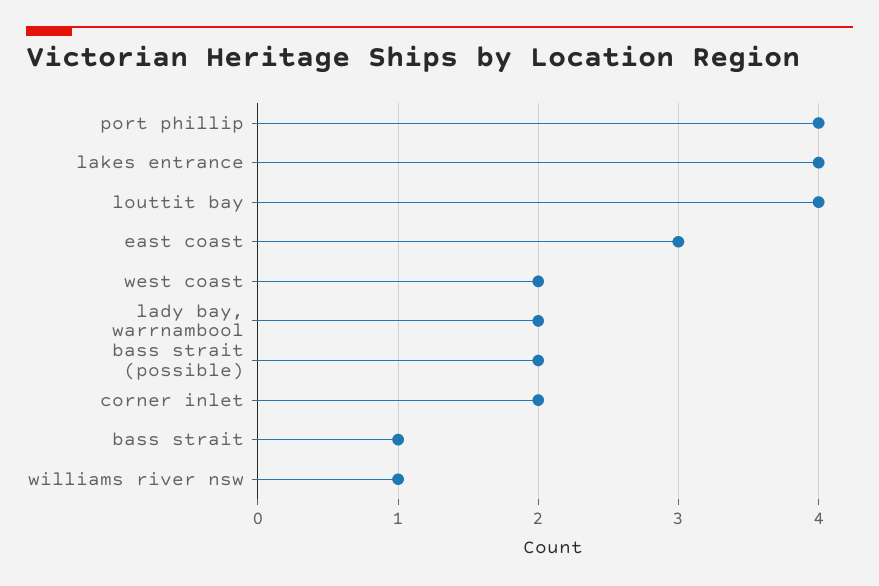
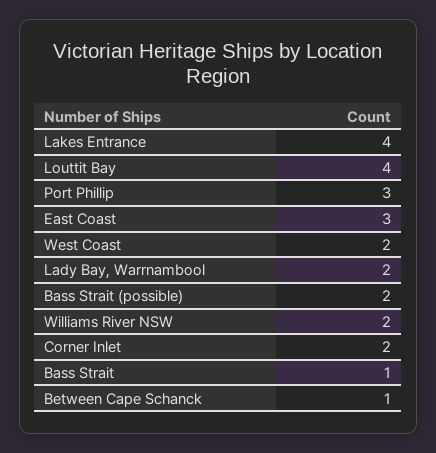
  {
-   "port phillip": 4,
+   "port phillip": 3,
    "lakes entrance": 4,
    "louttit bay": 4,
    "east coast": 3,
    "west coast": 2,
    "lady bay, warrnambool": 2,
    "bass strait (possible)": 2,
    "corner inlet": 2,
    "bass strait": 1,
-   "williams river nsw": 1
+   "williams river nsw": 2,
+   "Between Cape Schanck": 1
  }

